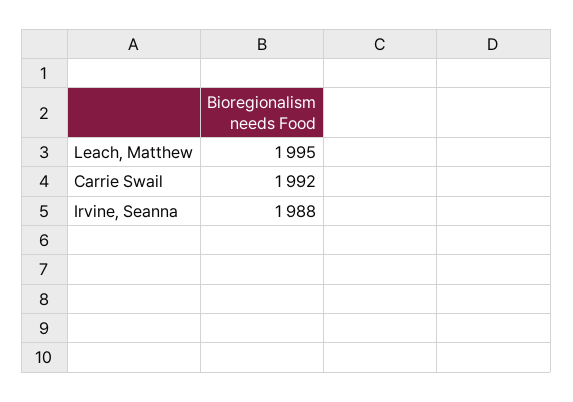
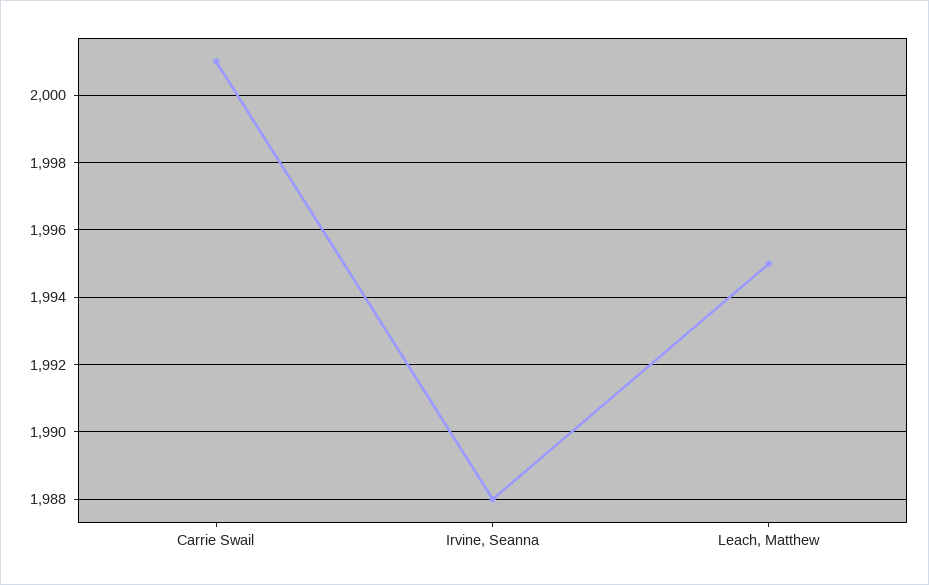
  {
    "Leach, Matthew": 1995,
-   "Carrie Swail": 1992,
+   "Carrie Swail": 2001,
    "Irvine, Seanna": 1988
  }

